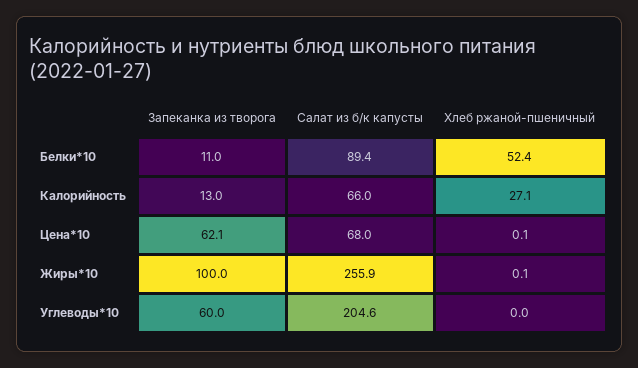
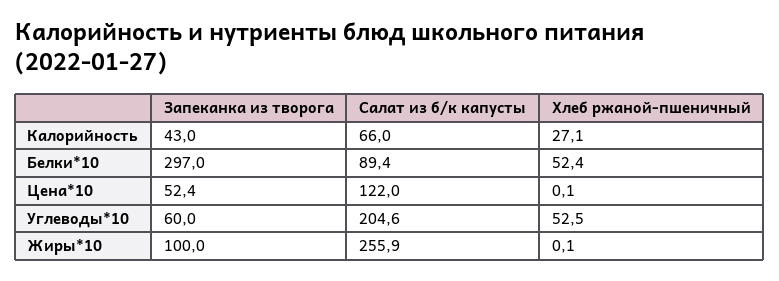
  {
    "Запеканка из творога": {
-     "Белки*10": 11,
+     "Белки*10": 297,
-     "Калорийность": 13,
+     "Калорийность": 43,
-     "Цена*10": 62.1,
+     "Цена*10": 52.4,
      "Жиры*10": 100,
      "Углеводы*10": 60
    },
    "Салат из б/к капусты": {
      "Белки*10": 89.4,
      "Калорийность": 66,
-     "Цена*10": 68,
+     "Цена*10": 122,
      "Жиры*10": 255.9,
      "Углеводы*10": 204.6
    },
    "Хлеб ржаной-пшеничный": {
      "Белки*10": 52.4,
      "Калорийность": 27.1,
      "Цена*10": 0.1,
      "Жиры*10": 0.1,
-     "Углеводы*10": 0
+     "Углеводы*10": 52.5
    }
  }

